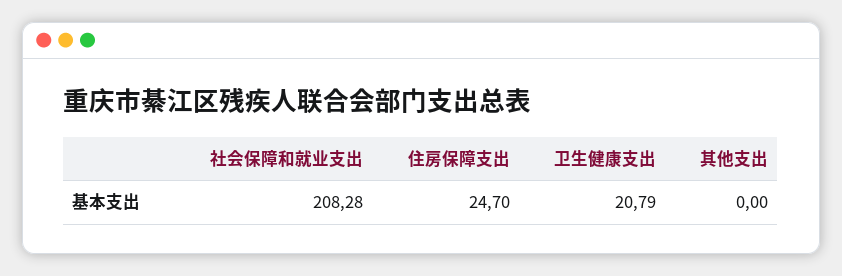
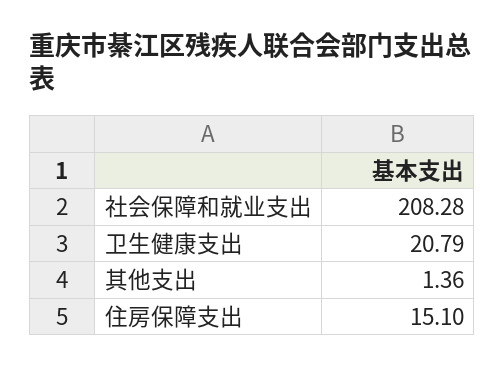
  {
    "社会保障和就业支出": 208.28,
-   "住房保障支出": 24.7,
+   "住房保障支出": 15.1,
    "卫生健康支出": 20.79,
-   "其他支出": 0
+   "其他支出": 1.36
  }

